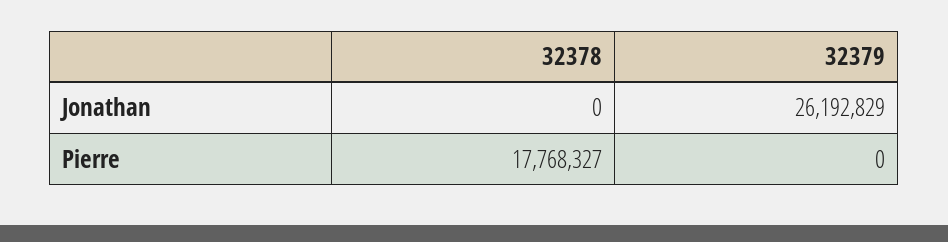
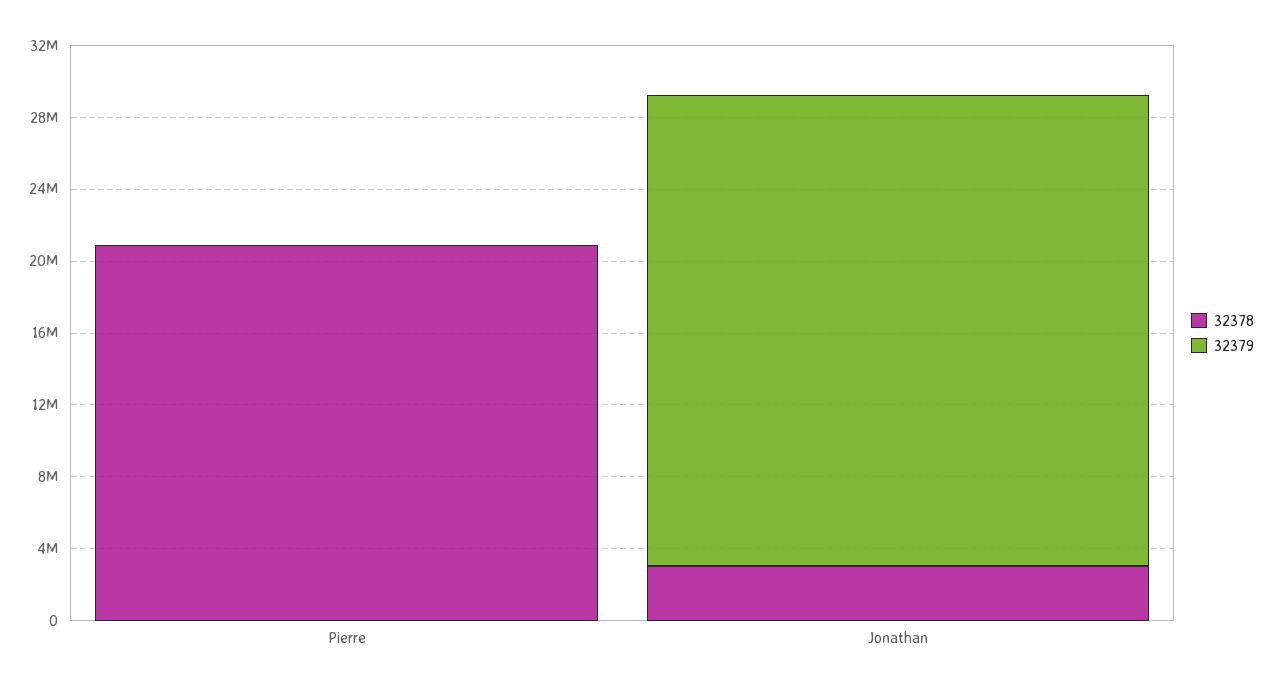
  {
    "32378": {
-     "Jonathan": 0,
+     "Jonathan": 3000000,
-     "Pierre": 17768327
+     "Pierre": 21000000
    },
    "32379": {
      "Jonathan": 26192829,
      "Pierre": 0
    }
  }

